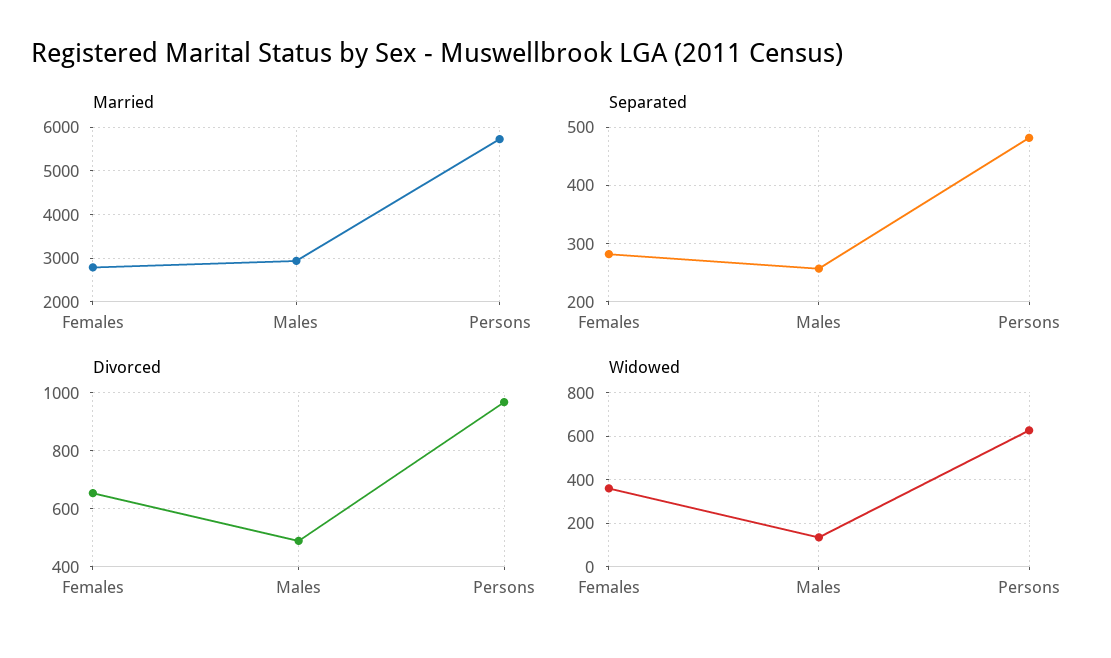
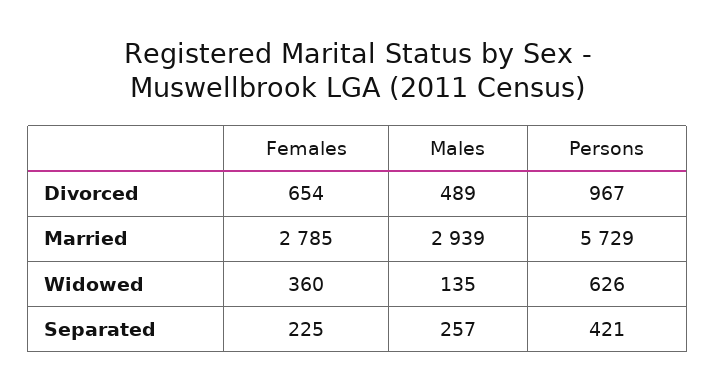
  {
    "Married": {
      "Females": 2785,
      "Males": 2939,
      "Persons": 5729
    },
    "Separated": {
-     "Females": 280,
+     "Females": 225,
      "Males": 257,
-     "Persons": 480
+     "Persons": 421
    },
    "Divorced": {
      "Females": 654,
      "Males": 489,
      "Persons": 967
    },
    "Widowed": {
      "Females": 360,
      "Males": 135,
      "Persons": 626
    }
  }

